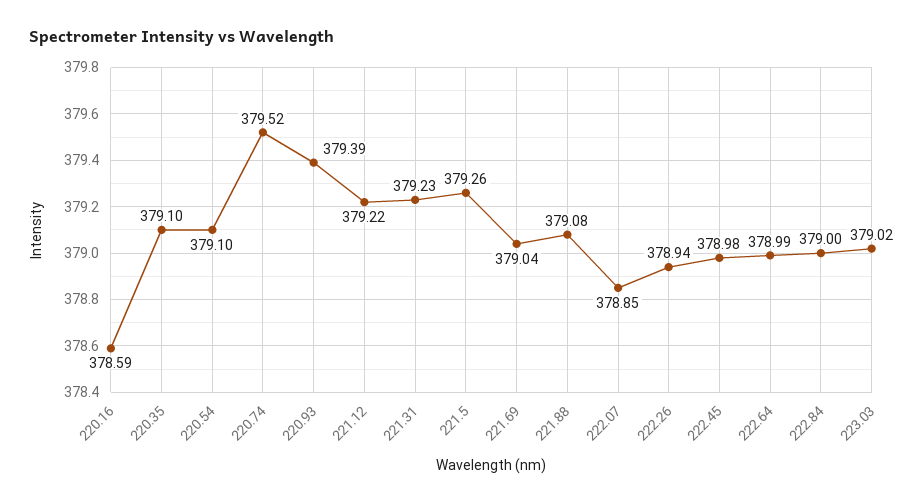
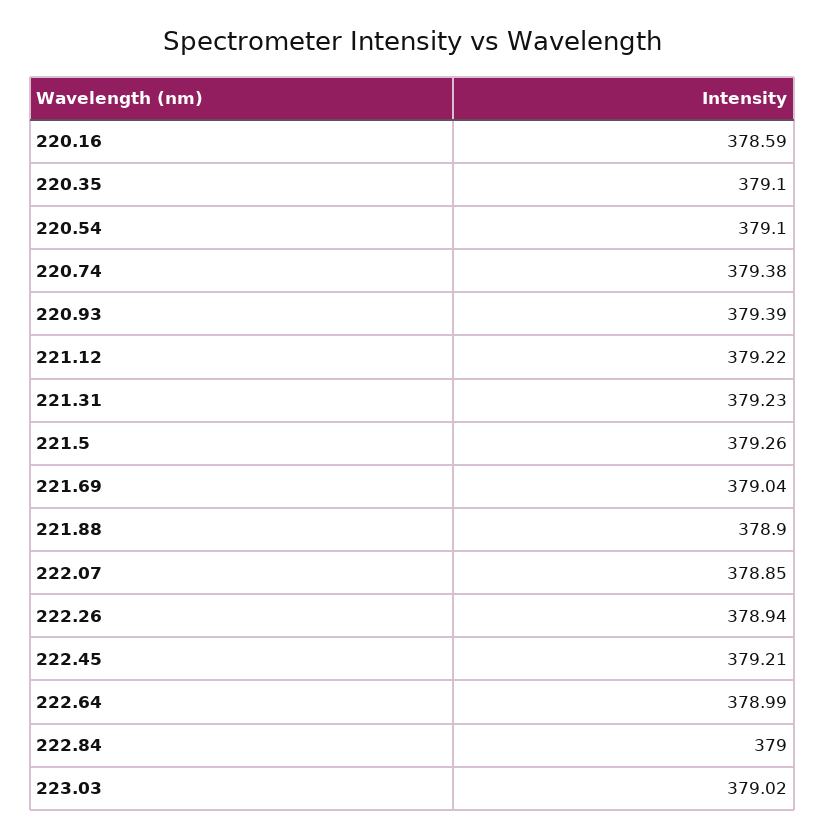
  {
    "220.16": 378.59,
    "220.35": 379.1,
    "220.54": 379.1,
-   "220.74": 379.52,
+   "220.74": 379.38,
    "220.93": 379.39,
    "221.12": 379.22,
    "221.31": 379.23,
    "221.5": 379.26,
    "221.69": 379.04,
-   "221.88": 379.08,
+   "221.88": 378.9,
    "222.07": 378.85,
    "222.26": 378.94,
-   "222.45": 378.98,
+   "222.45": 379.21,
    "222.64": 378.99,
    "222.84": 379,
    "223.03": 379.02
  }

